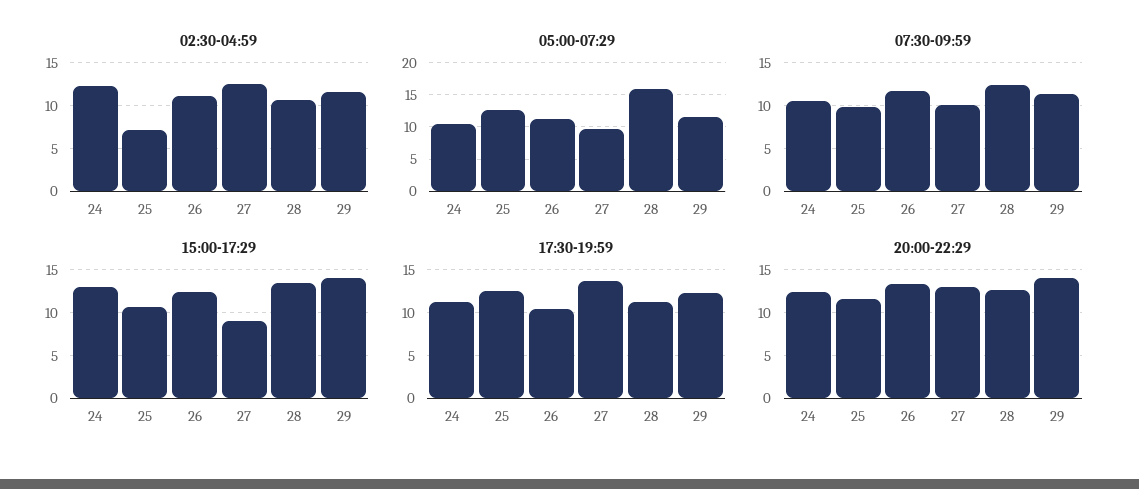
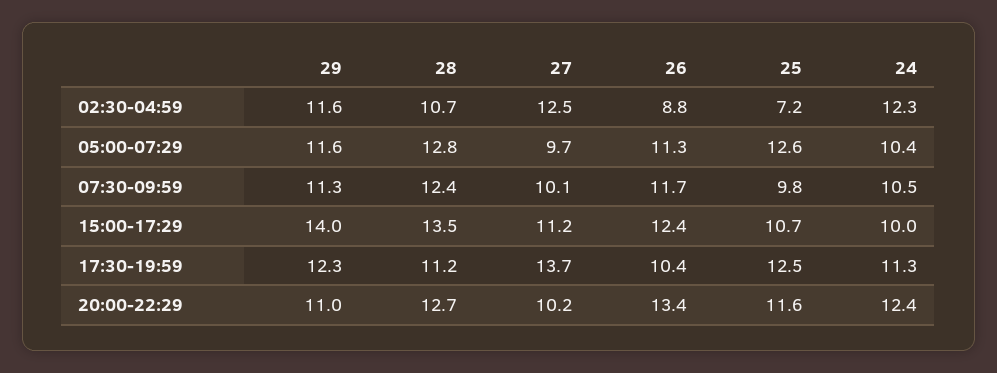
  {
    "02:30-04:59": {
      "24": 12.3,
      "25": 7.2,
-     "26": 11,
+     "26": 8.8,
      "27": 12.5,
      "28": 10.7,
      "29": 11.6
    },
    "05:00-07:29": {
      "24": 10.4,
      "25": 12.6,
      "26": 11.3,
      "27": 9.7,
-     "28": 16,
+     "28": 12.8,
      "29": 11.6
    },
    "07:30-09:59": {
      "24": 10.5,
      "25": 9.8,
      "26": 11.7,
      "27": 10.1,
      "28": 12.4,
      "29": 11.3
    },
    "15:00-17:29": {
-     "24": 13,
+     "24": 10,
      "25": 10.7,
      "26": 12.4,
-     "27": 9,
+     "27": 11.2,
      "28": 13.5,
      "29": 14
    },
    "17:30-19:59": {
      "24": 11.3,
      "25": 12.5,
      "26": 10.4,
      "27": 13.7,
      "28": 11.2,
      "29": 12.3
    },
    "20:00-22:29": {
      "24": 12.4,
      "25": 11.6,
      "26": 13.4,
-     "27": 13,
+     "27": 10.2,
      "28": 12.7,
-     "29": 14
+     "29": 11
    }
  }

